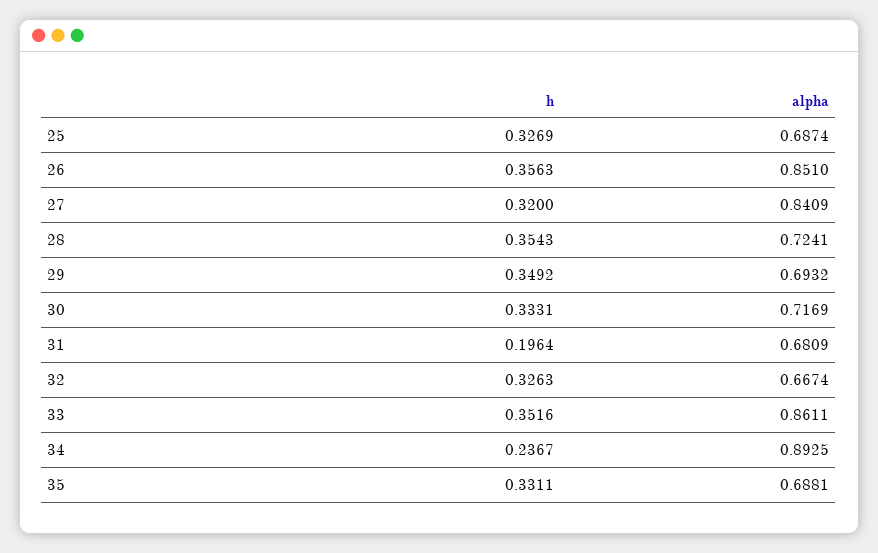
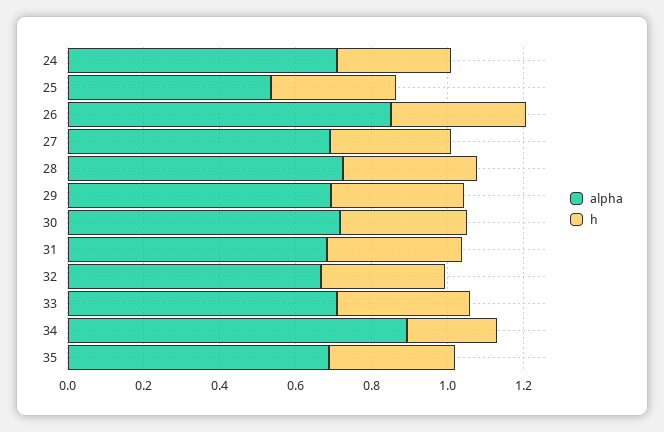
  {
    "h": {
      "25": 0.3269,
      "26": 0.3563,
      "27": 0.32,
      "28": 0.3543,
      "29": 0.3492,
      "30": 0.3331,
-     "31": 0.1964,
+     "31": 0.35,
      "32": 0.3263,
      "33": 0.3516,
      "34": 0.2367,
-     "35": 0.3311
+     "35": 0.3311,
+     "24": 0.3
    },
    "alpha": {
-     "25": 0.6874,
+     "25": 0.55,
      "26": 0.851,
-     "27": 0.8409,
+     "27": 0.7,
      "28": 0.7241,
      "29": 0.6932,
      "30": 0.7169,
      "31": 0.6809,
      "32": 0.6674,
-     "33": 0.8611,
+     "33": 0.7,
      "34": 0.8925,
-     "35": 0.6881
+     "35": 0.6881,
+     "24": 0.7
    }
  }

